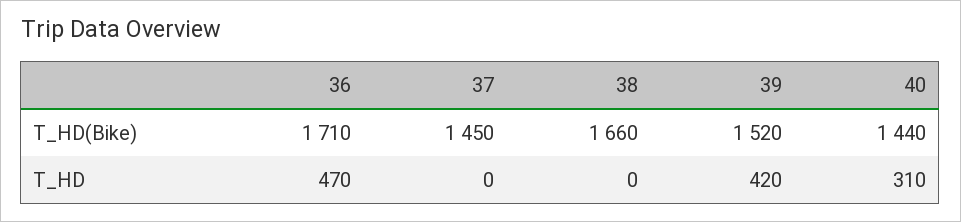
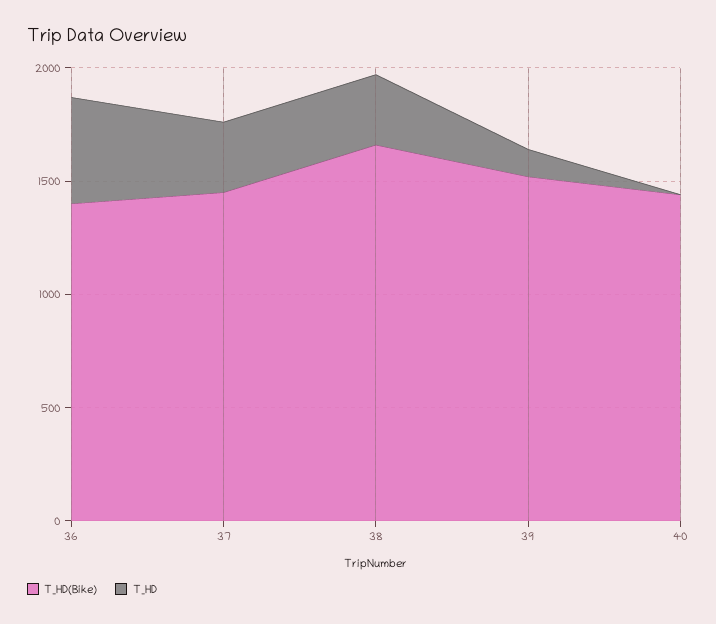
  {
    "T_HD(Bike)": {
-     "36": 1710,
+     "36": 1400,
      "37": 1450,
      "38": 1660,
      "39": 1520,
      "40": 1440
    },
    "T_HD": {
      "36": 470,
-     "37": 0,
+     "37": 300,
-     "38": 0,
+     "38": 300,
-     "39": 420,
+     "39": 100,
-     "40": 310
+     "40": 0
    }
  }

